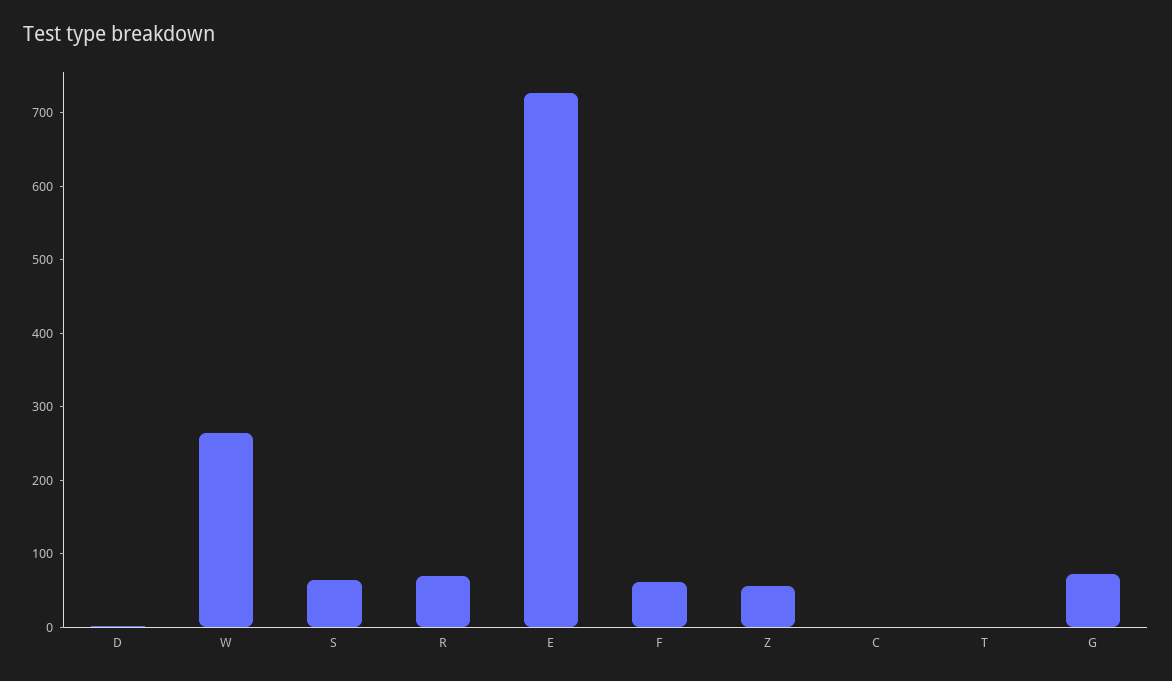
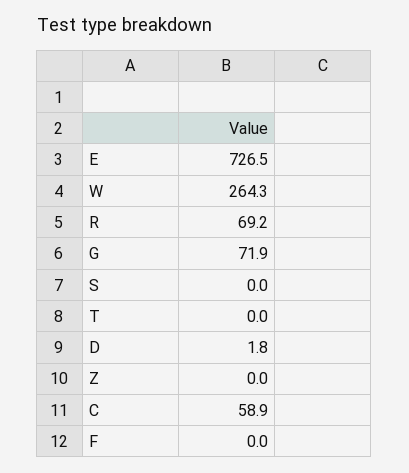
  {
    "D": 1.8,
    "W": 264.3,
-   "S": 60,
+   "S": 0,
    "R": 69.2,
    "E": 726.5,
-   "F": 60,
+   "F": 0,
-   "Z": 60,
+   "Z": 0,
-   "C": 0,
+   "C": 58.9,
    "T": 0,
    "G": 71.9
  }

